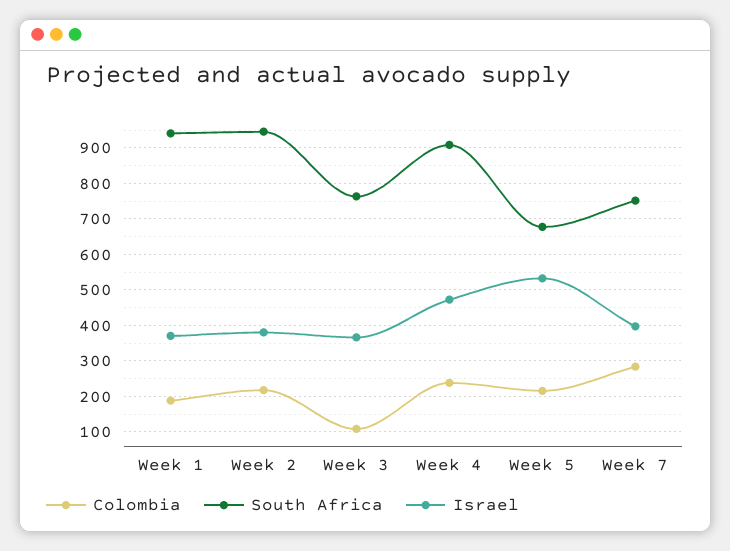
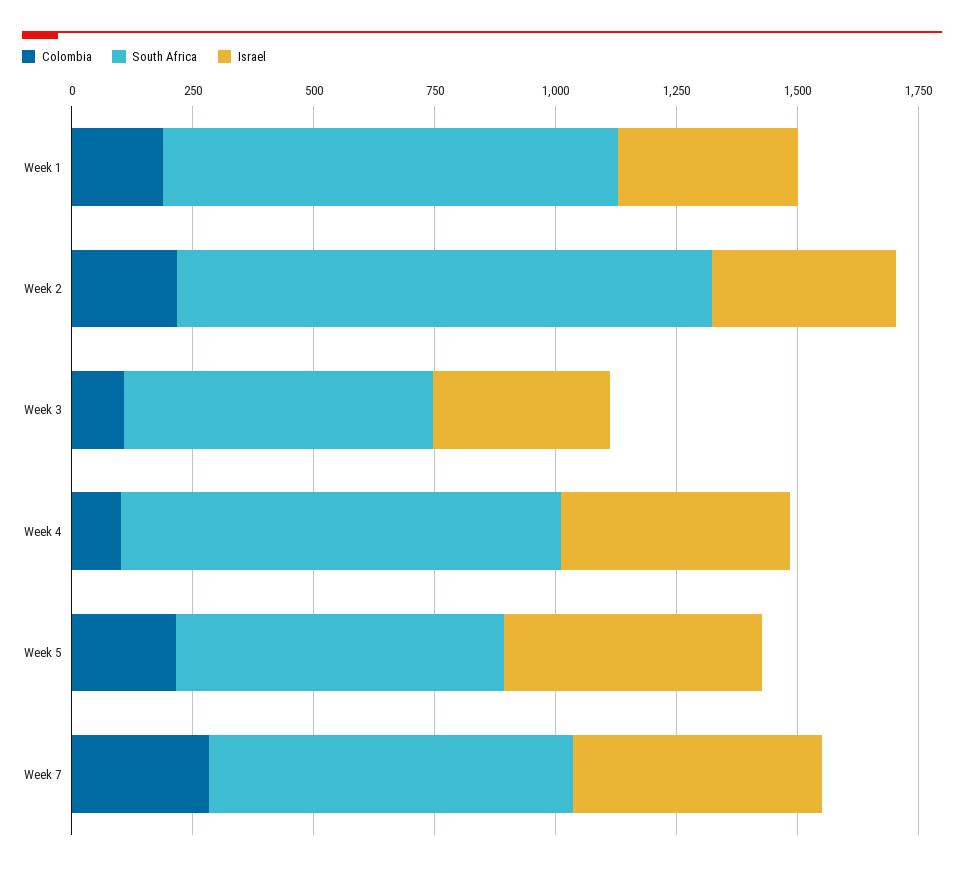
  {
    "Colombia": {
      "Week 1": 180,
      "Week 2": 220,
      "Week 3": 100,
-     "Week 4": 240,
+     "Week 4": 100,
      "Week 5": 220,
      "Week 7": 280
    },
    "South Africa": {
      "Week 1": 940,
-     "Week 2": 940,
+     "Week 2": 1100,
-     "Week 3": 760,
+     "Week 3": 650,
      "Week 4": 900,
      "Week 5": 680,
      "Week 7": 760
    },
    "Israel": {
      "Week 1": 380,
      "Week 2": 380,
      "Week 3": 360,
      "Week 4": 480,
      "Week 5": 540,
-     "Week 7": 400
+     "Week 7": 500
    }
  }

